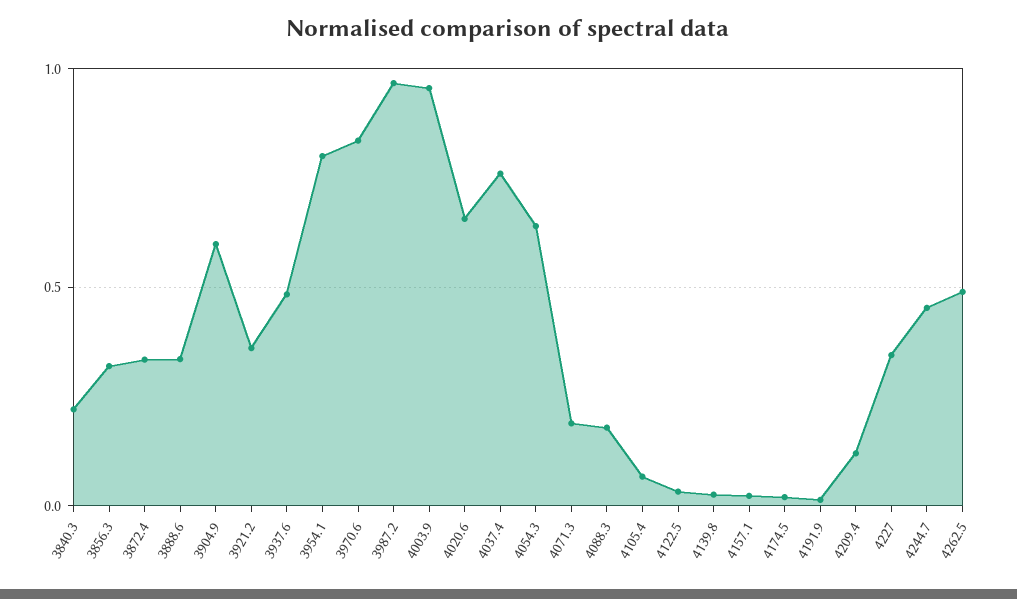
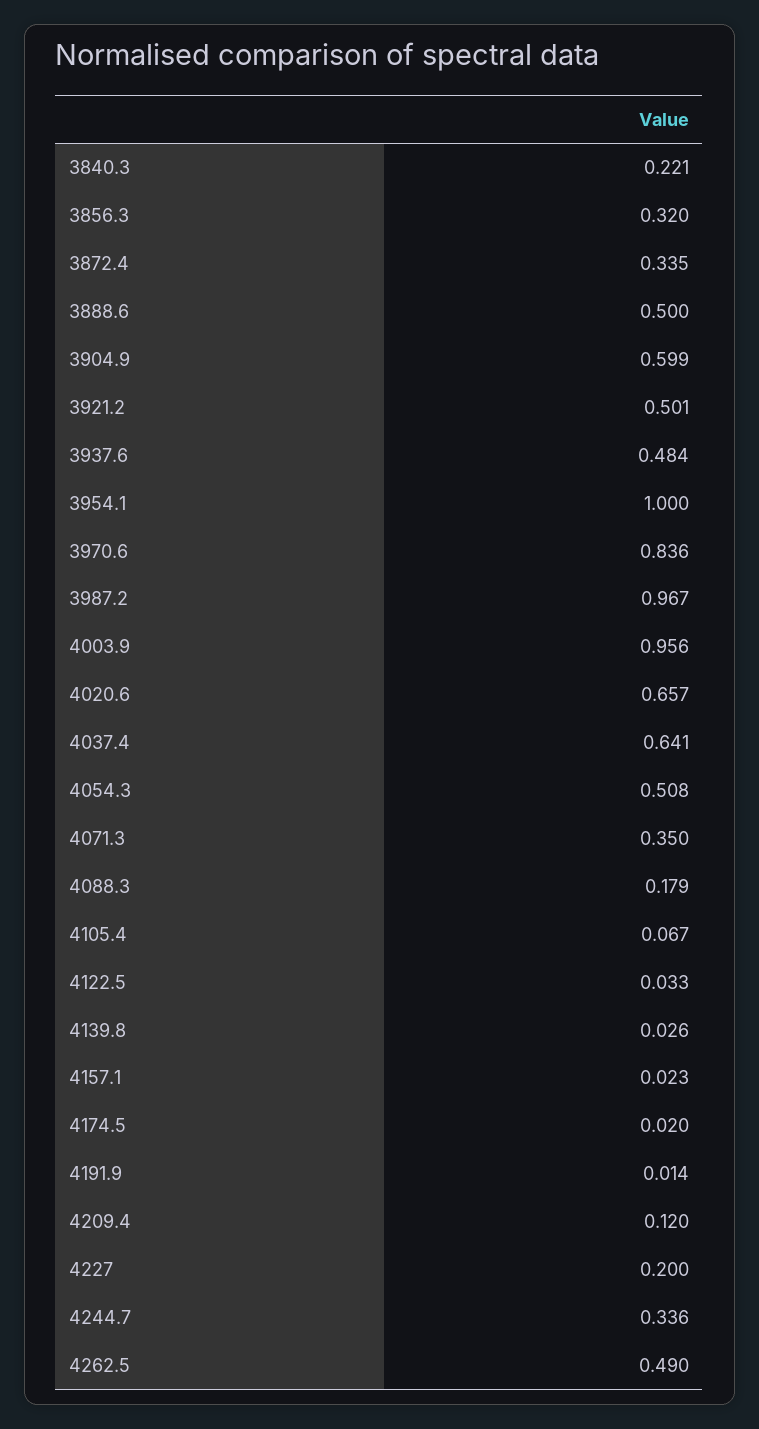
  {
    "3840.3": 0.221,
    "3856.3": 0.32,
    "3872.4": 0.335,
-   "3888.6": 0.35,
+   "3888.6": 0.5,
    "3904.9": 0.599,
-   "3921.2": 0.35,
+   "3921.2": 0.501,
    "3937.6": 0.484,
-   "3954.1": 0.8,
+   "3954.1": 1,
    "3970.6": 0.836,
    "3987.2": 0.967,
    "4003.9": 0.956,
    "4020.6": 0.657,
-   "4037.4": 0.75,
+   "4037.4": 0.641,
-   "4054.3": 0.65,
+   "4054.3": 0.508,
-   "4071.3": 0.2,
+   "4071.3": 0.35,
    "4088.3": 0.179,
    "4105.4": 0.067,
    "4122.5": 0.033,
    "4139.8": 0.026,
    "4157.1": 0.023,
    "4174.5": 0.02,
    "4191.9": 0.014,
    "4209.4": 0.12,
-   "4227": 0.35,
+   "4227": 0.2,
-   "4244.7": 0.45,
+   "4244.7": 0.336,
    "4262.5": 0.49
  }

